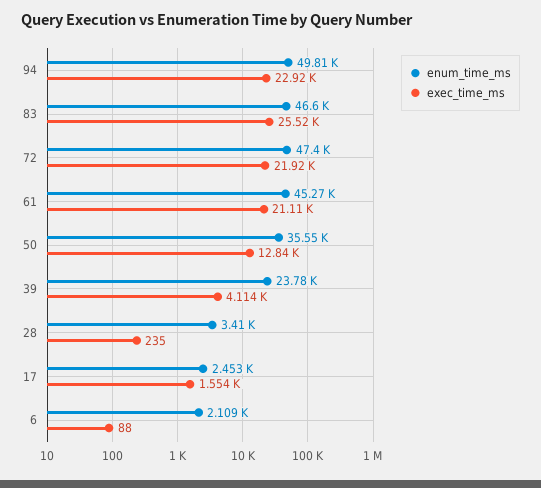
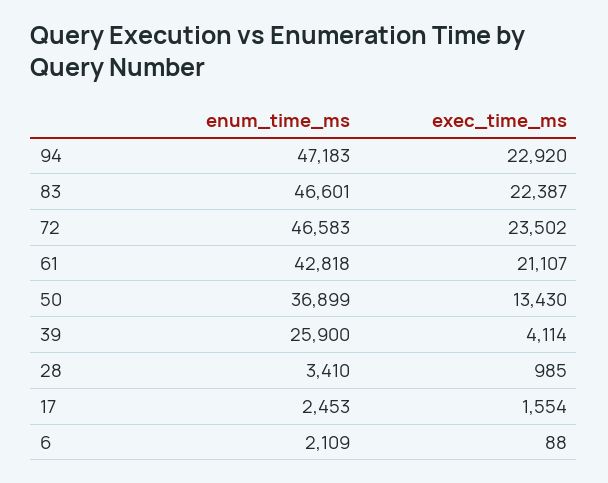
  {
    "enum_time_ms": {
-     "94": 49810,
+     "94": 47183,
      "83": 46601,
-     "72": 47400,
+     "72": 46583,
-     "61": 45270,
+     "61": 42818,
-     "50": 35550,
+     "50": 36899,
-     "39": 23780,
+     "39": 25900,
      "28": 3410,
      "17": 2453,
      "6": 2109
    },
    "exec_time_ms": {
      "94": 22920,
-     "83": 25520,
+     "83": 22387,
-     "72": 21920,
+     "72": 23502,
      "61": 21107,
-     "50": 12840,
+     "50": 13430,
      "39": 4114,
-     "28": 235,
+     "28": 985,
      "17": 1554,
      "6": 88
    }
  }

